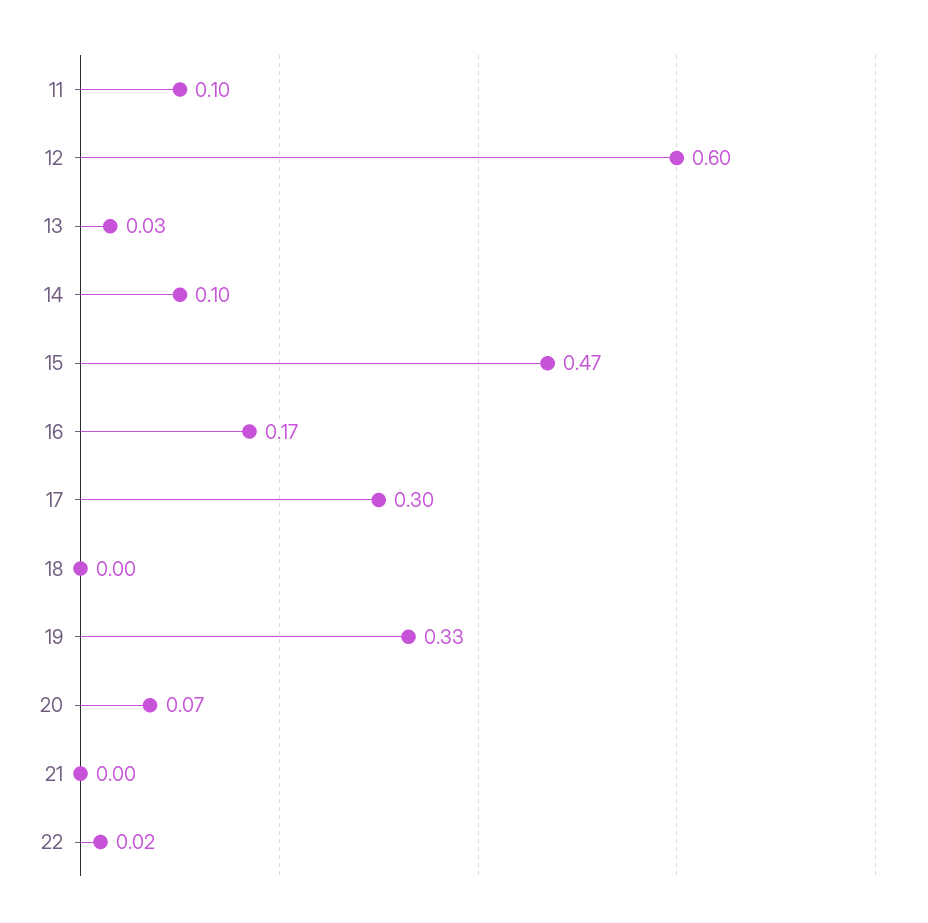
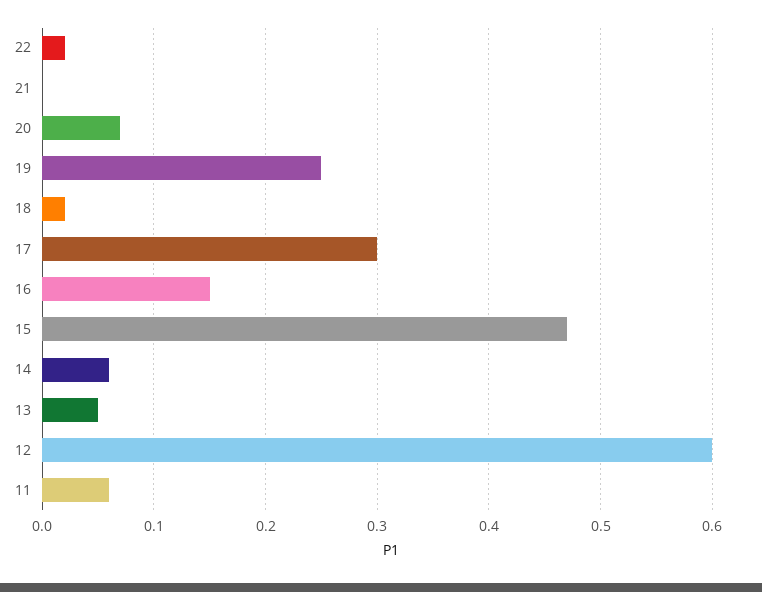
  {
-   "11": 0.1,
+   "11": 0.06,
    "12": 0.6,
-   "13": 0.03,
+   "13": 0.05,
-   "14": 0.1,
+   "14": 0.06,
    "15": 0.47,
-   "16": 0.17,
+   "16": 0.15,
    "17": 0.3,
-   "18": 0,
+   "18": 0.02,
-   "19": 0.33,
+   "19": 0.25,
    "20": 0.07,
    "21": 0,
    "22": 0.02
  }

